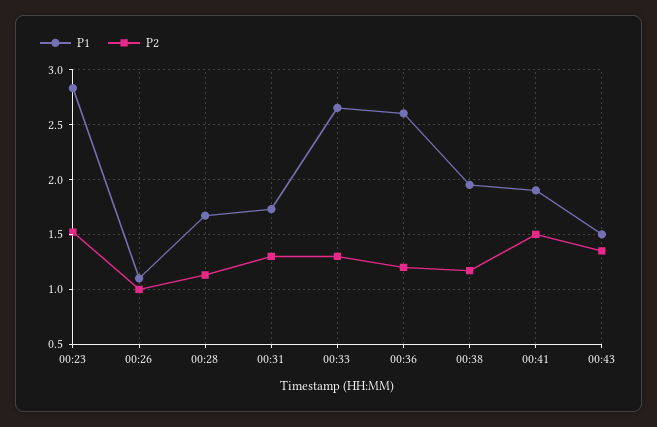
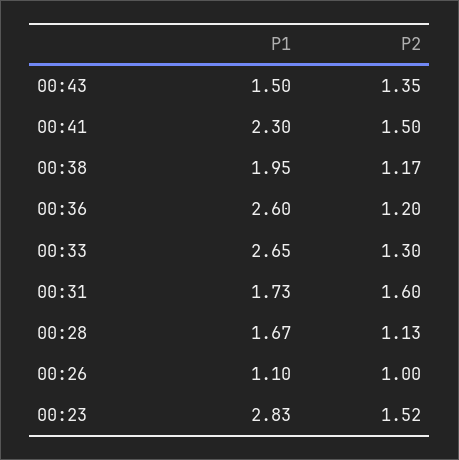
  {
    "P1": {
      "00:23": 2.83,
      "00:26": 1.1,
      "00:28": 1.67,
      "00:31": 1.73,
      "00:33": 2.65,
      "00:36": 2.6,
      "00:38": 1.95,
-     "00:41": 1.9,
+     "00:41": 2.3,
      "00:43": 1.5
    },
    "P2": {
      "00:23": 1.52,
      "00:26": 1,
      "00:28": 1.13,
-     "00:31": 1.3,
+     "00:31": 1.6,
      "00:33": 1.3,
      "00:36": 1.2,
      "00:38": 1.17,
      "00:41": 1.5,
      "00:43": 1.35
    }
  }

